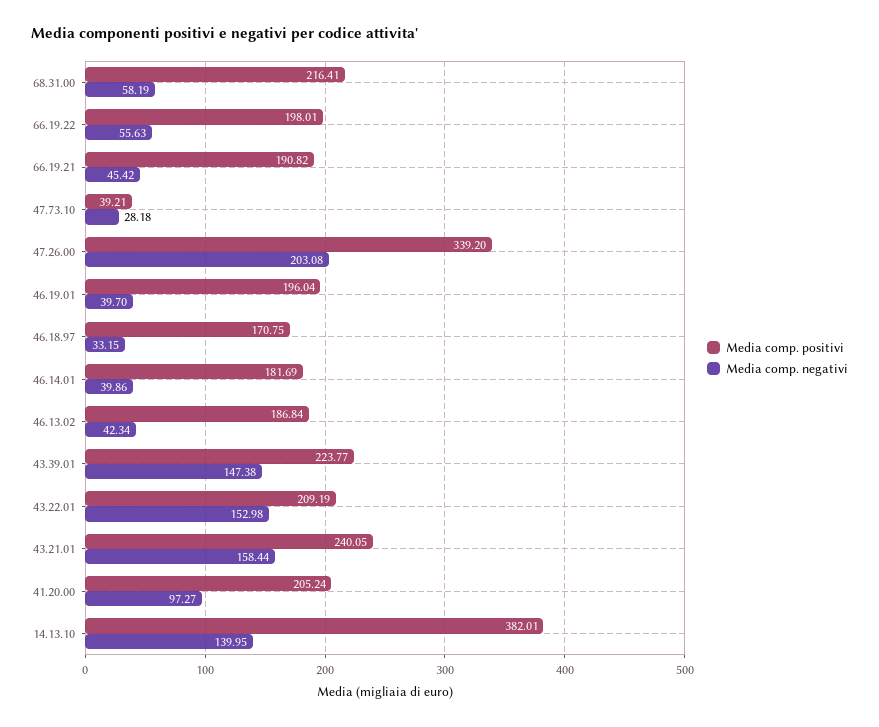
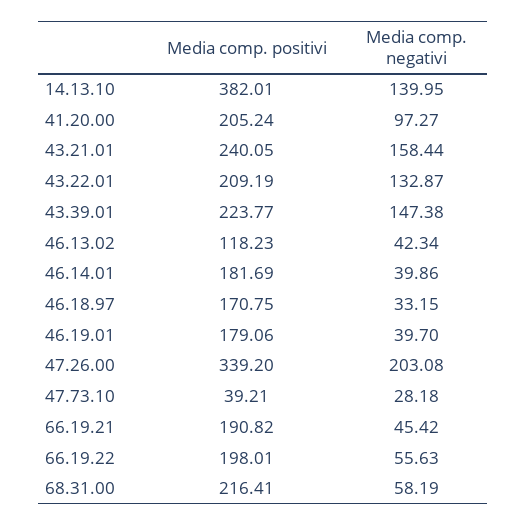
  {
    "Media comp. positivi": {
      "68.31.00": 216.41,
      "66.19.22": 198.01,
      "66.19.21": 190.82,
      "47.73.10": 39.21,
      "47.26.00": 339.2,
-     "46.19.01": 196.04,
+     "46.19.01": 179.06,
      "46.18.97": 170.75,
      "46.14.01": 181.69,
-     "46.13.02": 186.84,
+     "46.13.02": 118.23,
      "43.39.01": 223.77,
      "43.22.01": 209.19,
      "43.21.01": 240.05,
      "41.20.00": 205.24,
      "14.13.10": 382.01
    },
    "Media comp. negativi": {
      "68.31.00": 58.19,
      "66.19.22": 55.63,
      "66.19.21": 45.42,
      "47.73.10": 28.18,
      "47.26.00": 203.08,
      "46.19.01": 39.7,
      "46.18.97": 33.15,
      "46.14.01": 39.86,
      "46.13.02": 42.34,
      "43.39.01": 147.38,
-     "43.22.01": 152.98,
+     "43.22.01": 132.87,
      "43.21.01": 158.44,
      "41.20.00": 97.27,
      "14.13.10": 139.95
    }
  }

